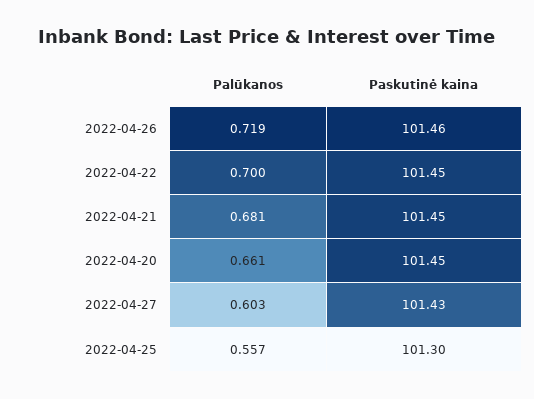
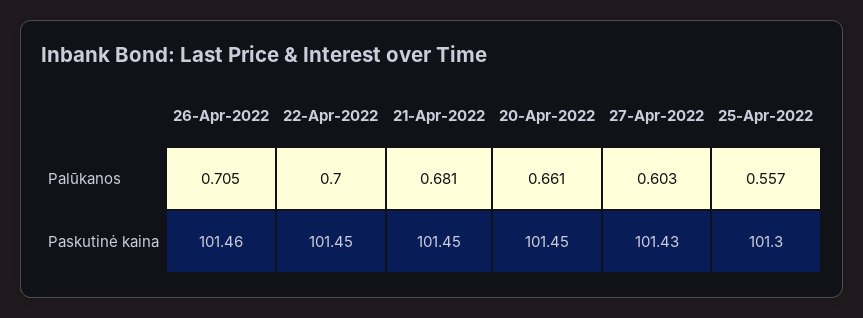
  {
    "Palūkanos": {
-     "2022-04-26": 0.719,
+     "2022-04-26": 0.705,
      "2022-04-22": 0.7,
      "2022-04-21": 0.681,
      "2022-04-20": 0.661,
      "2022-04-27": 0.603,
      "2022-04-25": 0.557
    },
    "Paskutinė kaina": {
      "2022-04-26": 101.46,
      "2022-04-22": 101.45,
      "2022-04-21": 101.45,
      "2022-04-20": 101.45,
      "2022-04-27": 101.43,
      "2022-04-25": 101.3
    }
  }

